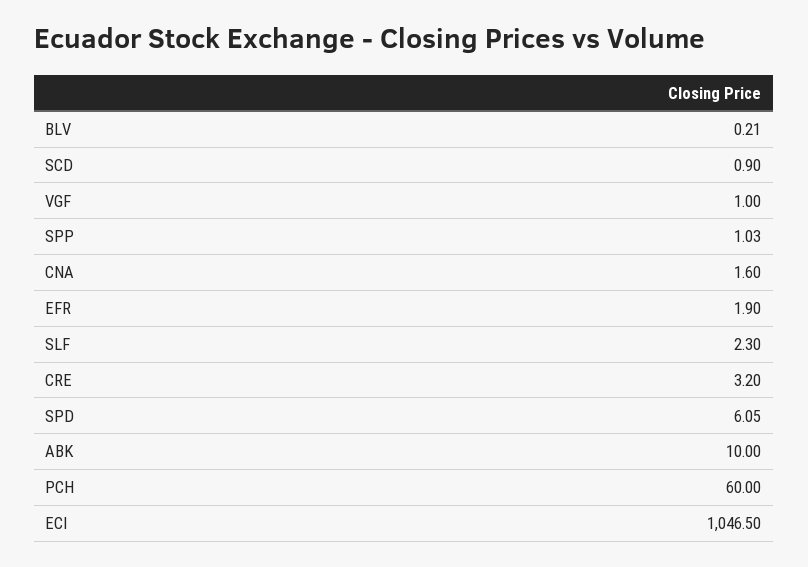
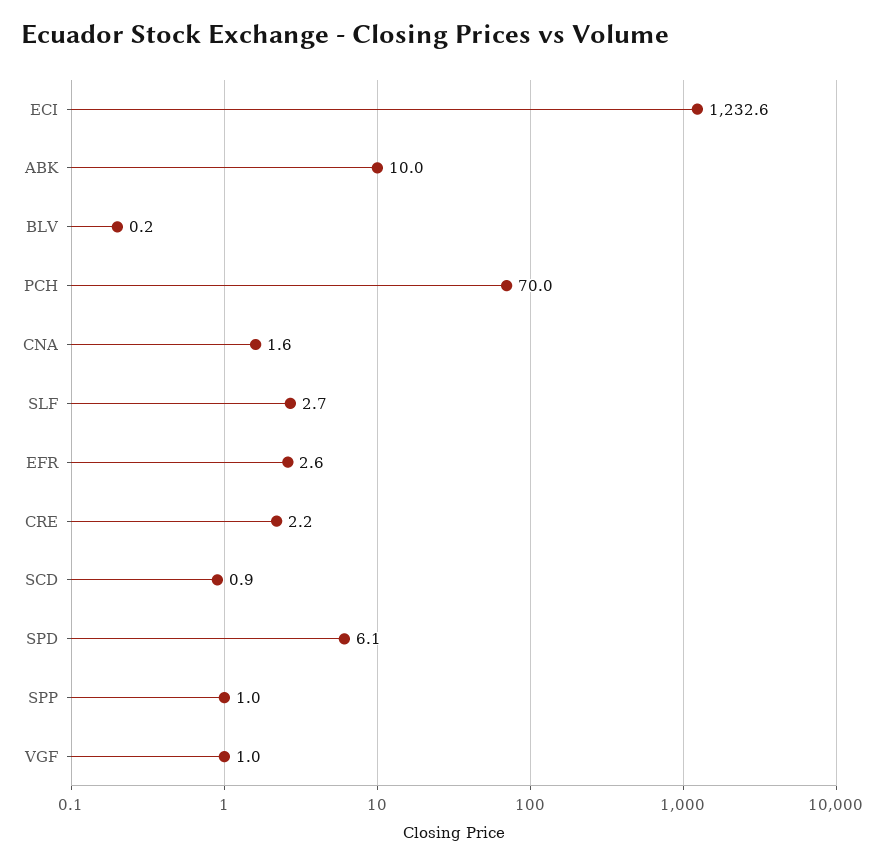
  {
    "BLV": 0.21,
    "SCD": 0.9,
    "VGF": 1,
    "SPP": 1.03,
    "CNA": 1.6,
-   "EFR": 1.9,
+   "EFR": 2.6,
-   "SLF": 2.3,
+   "SLF": 2.7,
-   "CRE": 3.2,
+   "CRE": 2.2,
    "SPD": 6.05,
    "ABK": 10,
-   "PCH": 60,
+   "PCH": 70,
-   "ECI": 1046.5
+   "ECI": 1232.6
  }

